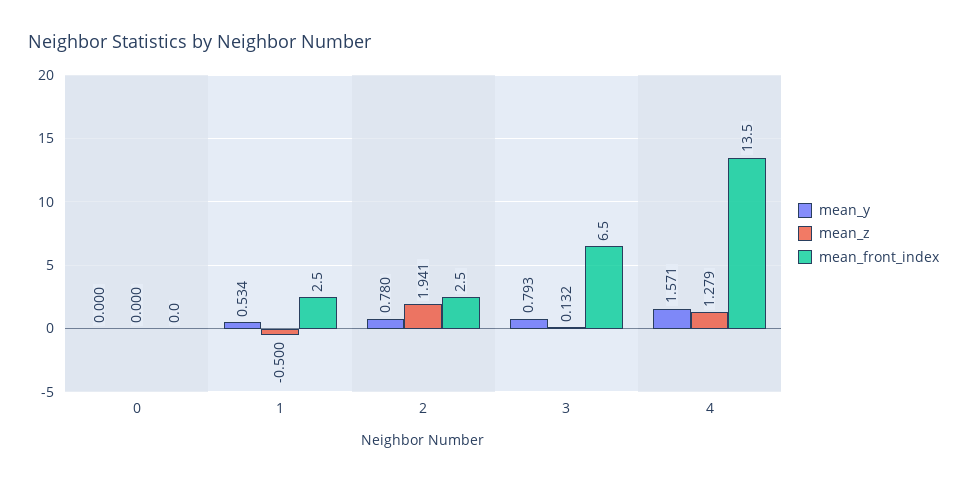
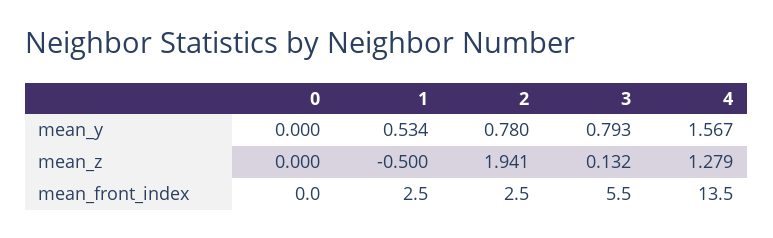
  {
    "mean_y": {
      "0": 0,
      "1": 0.534,
      "2": 0.78,
      "3": 0.793,
-     "4": 1.571
+     "4": 1.567
    },
    "mean_z": {
      "0": 0,
      "1": -0.5,
      "2": 1.941,
      "3": 0.132,
      "4": 1.279
    },
    "mean_front_index": {
      "0": 0,
      "1": 2.5,
      "2": 2.5,
-     "3": 6.5,
+     "3": 5.5,
      "4": 13.5
    }
  }

